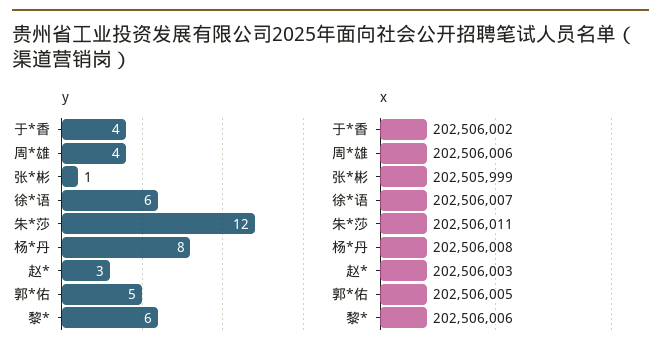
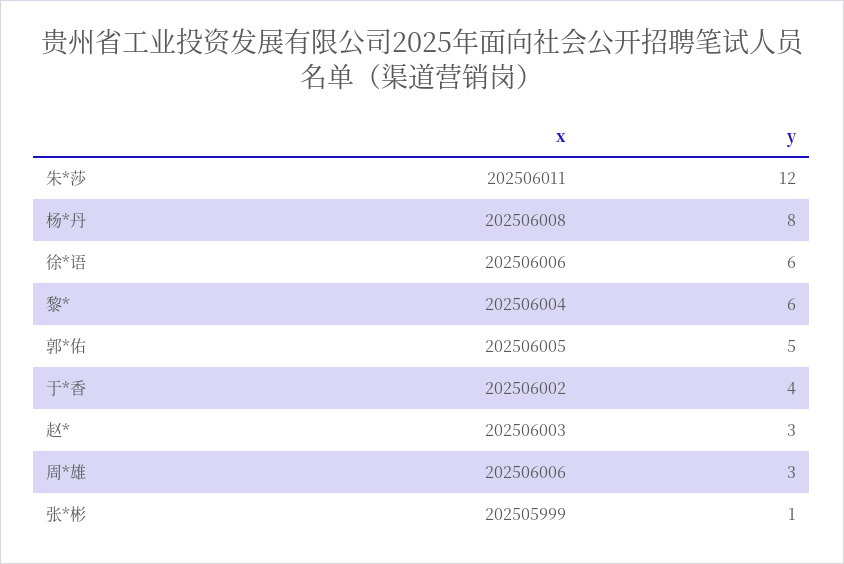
  {
    "y": {
      "于*香": 4,
-     "周*雄": 4,
+     "周*雄": 3,
      "张*彬": 1,
      "徐*语": 6,
      "朱*莎": 12,
      "杨*丹": 8,
      "赵*": 3,
      "郭*佑": 5,
      "黎*": 6
    },
    "x": {
      "于*香": 202506002,
      "周*雄": 202506006,
      "张*彬": 202505999,
-     "徐*语": 202506007,
+     "徐*语": 202506006,
      "朱*莎": 202506011,
      "杨*丹": 202506008,
      "赵*": 202506003,
      "郭*佑": 202506005,
-     "黎*": 202506006
+     "黎*": 202506004
    }
  }

